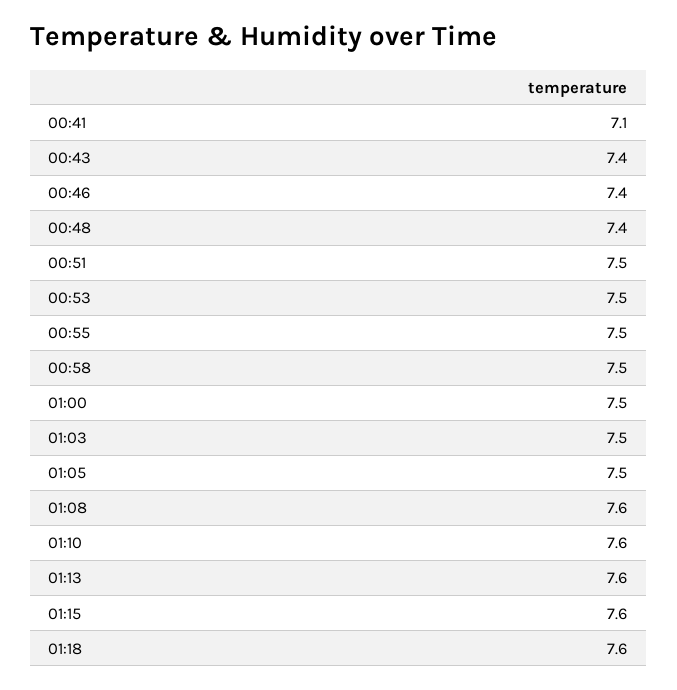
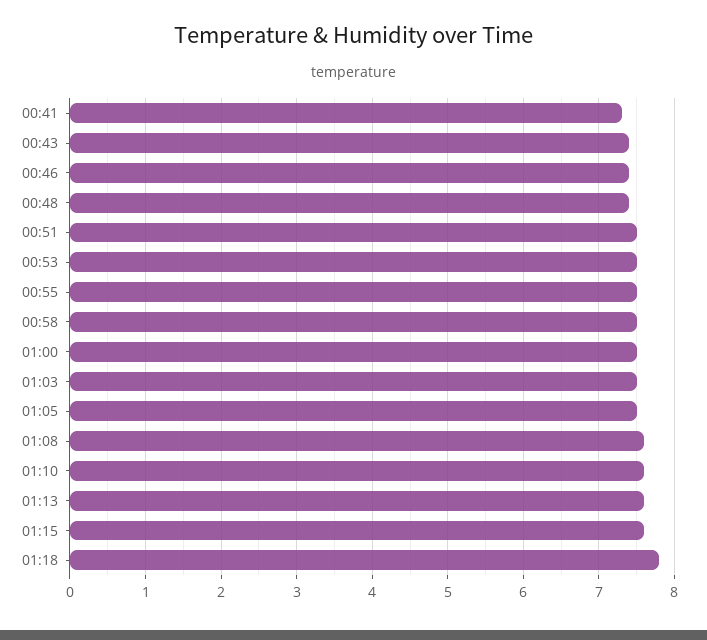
  {
-   "00:41": 7.1,
+   "00:41": 7.3,
    "00:43": 7.4,
    "00:46": 7.4,
    "00:48": 7.4,
    "00:51": 7.5,
    "00:53": 7.5,
    "00:55": 7.5,
    "00:58": 7.5,
    "01:00": 7.5,
    "01:03": 7.5,
    "01:05": 7.5,
    "01:08": 7.6,
    "01:10": 7.6,
    "01:13": 7.6,
    "01:15": 7.6,
-   "01:18": 7.6
+   "01:18": 7.8
  }

